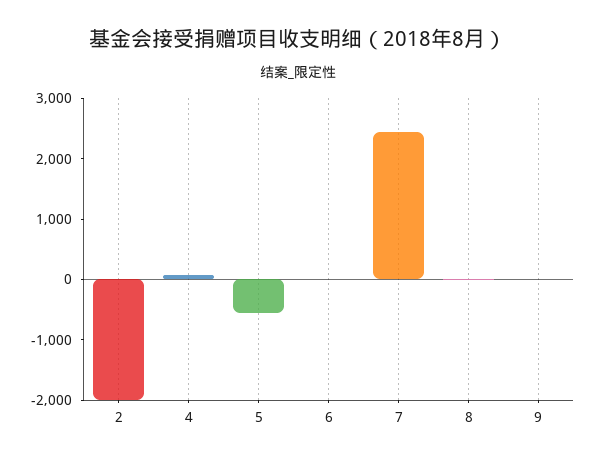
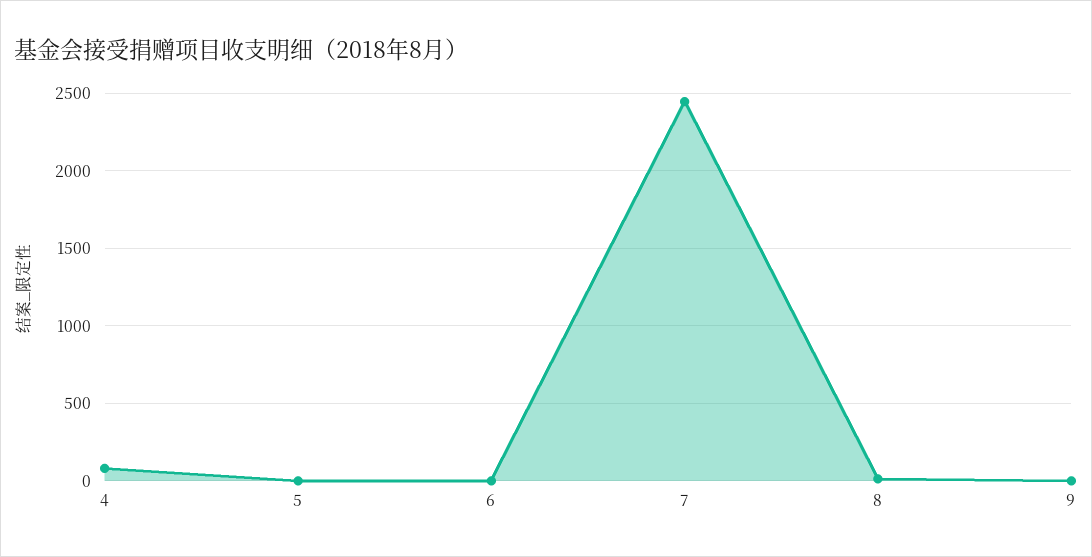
  {
-   "2": -2000,
    "4": 100,
-   "5": -600,
+   "5": 0,
    "6": 0,
    "7": 2450,
    "8": 0,
    "9": 0
  }

